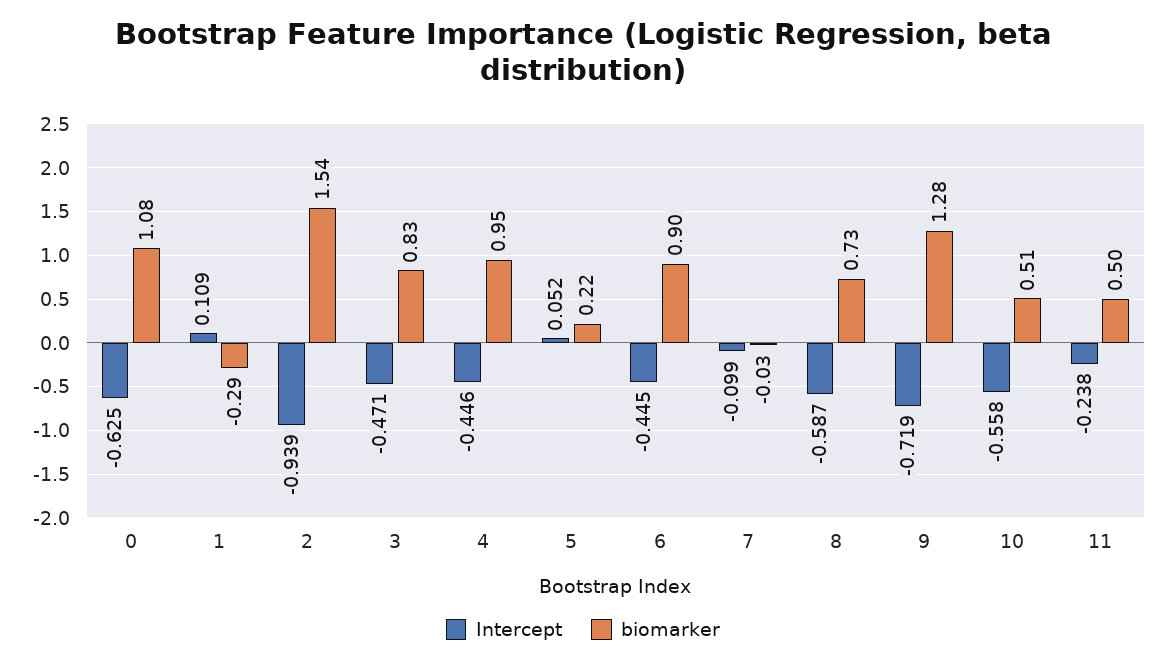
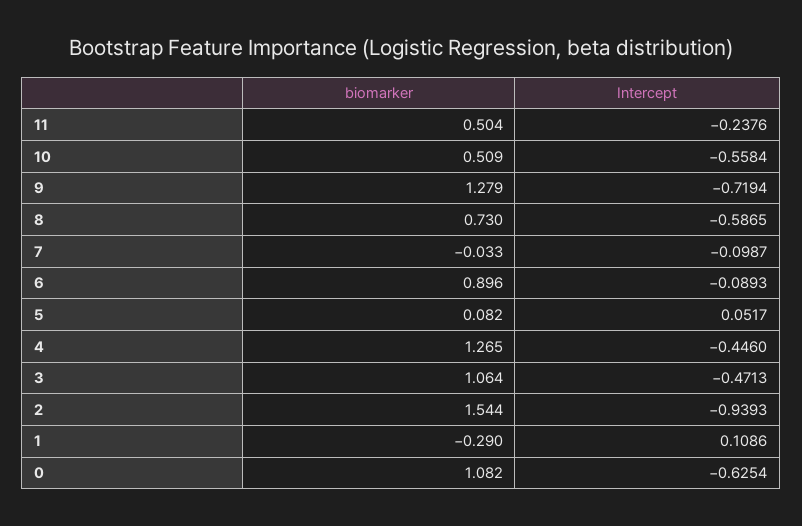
  {
    "Intercept": {
      "0": -0.6254,
      "1": 0.1086,
      "2": -0.9393,
      "3": -0.4713,
      "4": -0.446,
      "5": 0.0517,
-     "6": -0.445,
+     "6": -0.0893,
      "7": -0.0987,
      "8": -0.5865,
      "9": -0.7194,
      "10": -0.5584,
      "11": -0.2376
    },
    "biomarker": {
      "0": 1.082,
      "1": -0.29,
      "2": 1.544,
-     "3": 0.83,
+     "3": 1.064,
-     "4": 0.95,
+     "4": 1.265,
-     "5": 0.22,
+     "5": 0.082,
      "6": 0.896,
      "7": -0.033,
      "8": 0.73,
      "9": 1.279,
      "10": 0.509,
      "11": 0.504
    }
  }

